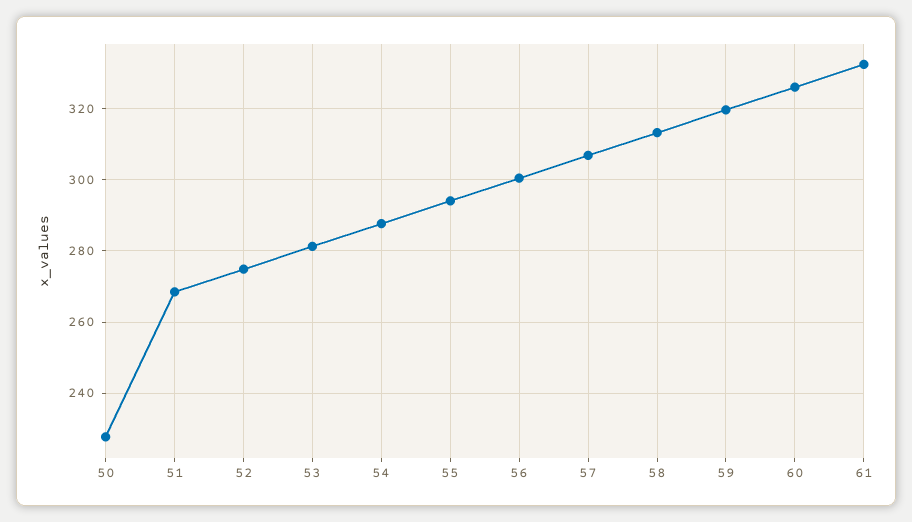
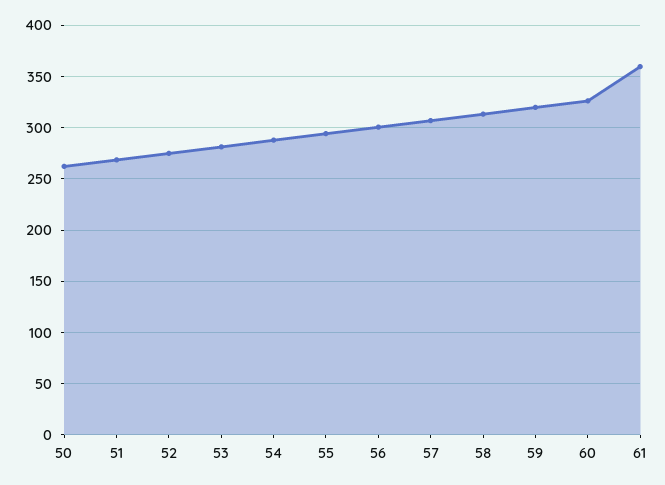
  {
-   "50": 228,
+   "50": 260,
    "51": 268,
    "52": 274,
    "53": 282,
    "54": 288,
    "55": 294,
    "56": 300,
    "57": 306,
    "58": 314,
    "59": 320,
    "60": 326,
-   "61": 332
+   "61": 360
  }

